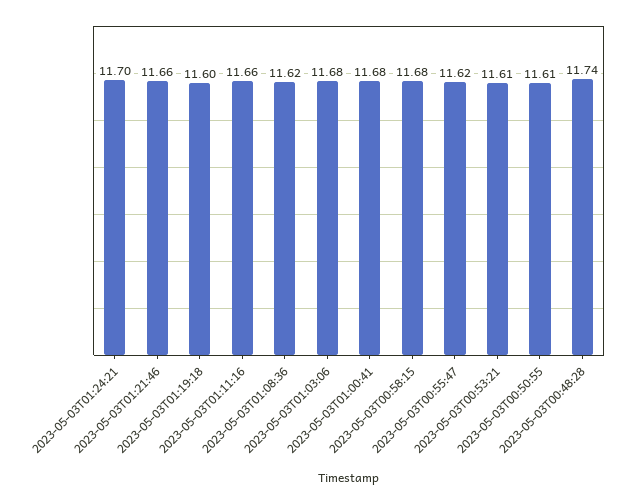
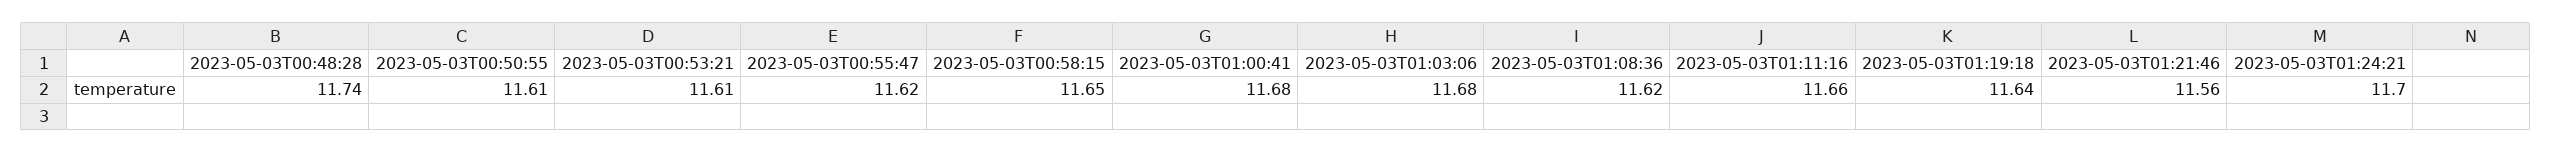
  {
    "2023-05-03T01:24:21": 11.7,
-   "2023-05-03T01:21:46": 11.66,
+   "2023-05-03T01:21:46": 11.56,
-   "2023-05-03T01:19:18": 11.6,
+   "2023-05-03T01:19:18": 11.64,
    "2023-05-03T01:11:16": 11.66,
    "2023-05-03T01:08:36": 11.62,
    "2023-05-03T01:03:06": 11.68,
    "2023-05-03T01:00:41": 11.68,
-   "2023-05-03T00:58:15": 11.68,
+   "2023-05-03T00:58:15": 11.65,
    "2023-05-03T00:55:47": 11.62,
    "2023-05-03T00:53:21": 11.61,
    "2023-05-03T00:50:55": 11.61,
    "2023-05-03T00:48:28": 11.74
  }

